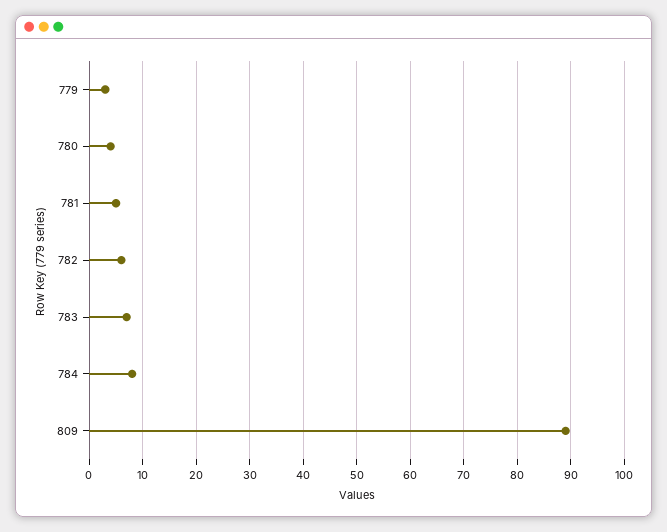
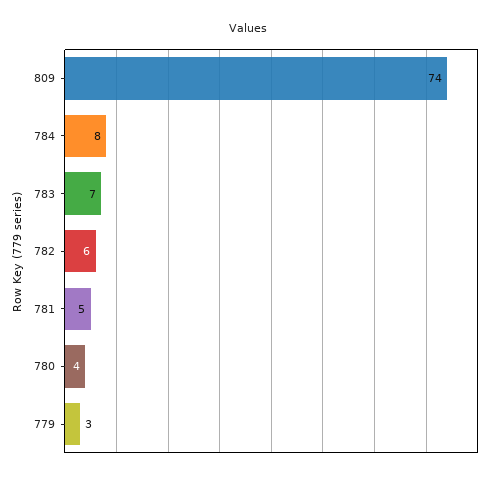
  {
    "779": 3,
    "780": 4,
    "781": 5,
    "782": 6,
    "783": 7,
    "784": 8,
-   "809": 90
+   "809": 74
  }

